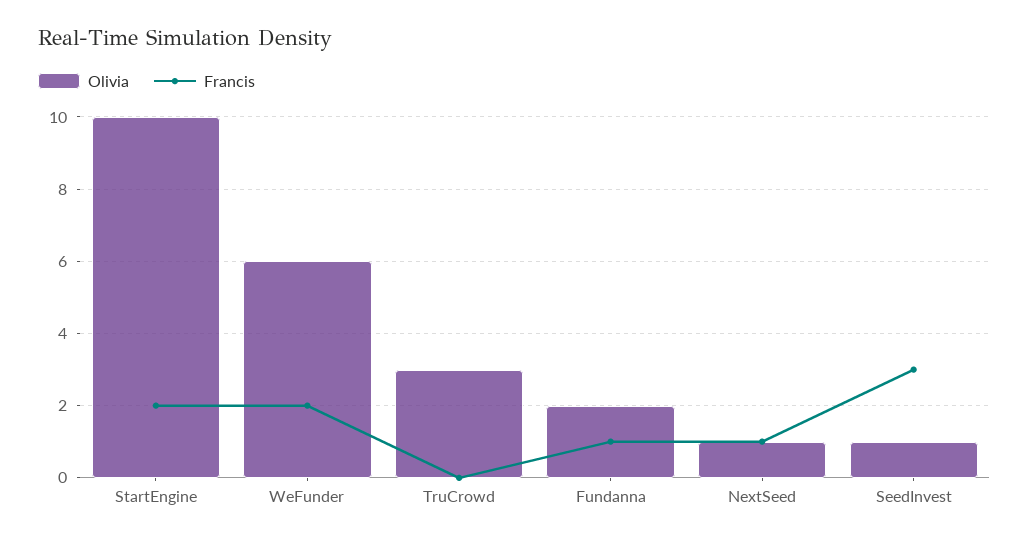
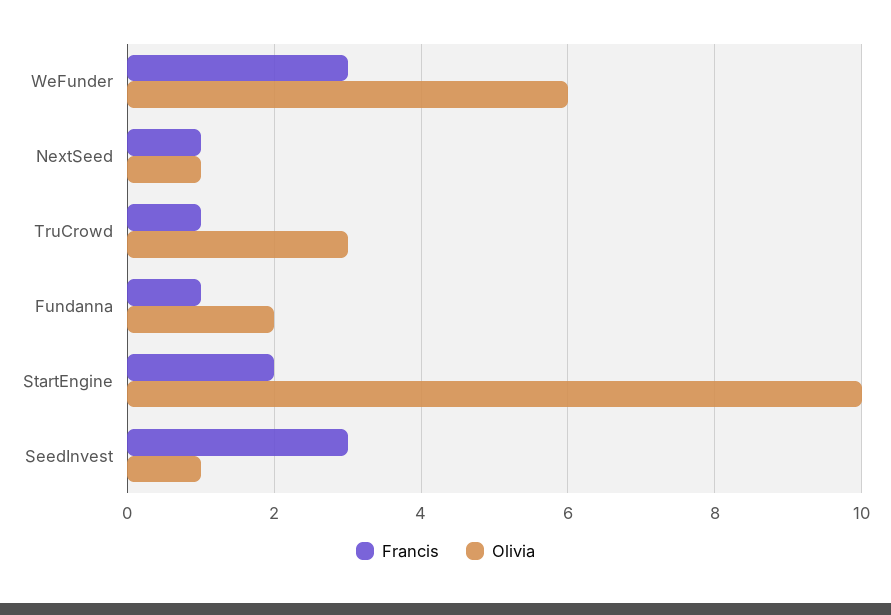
  {
    "Olivia": {
      "StartEngine": 10,
      "WeFunder": 6,
      "TruCrowd": 3,
      "Fundanna": 2,
      "NextSeed": 1,
      "SeedInvest": 1
    },
    "Francis": {
      "StartEngine": 2,
-     "WeFunder": 2,
+     "WeFunder": 3,
-     "TruCrowd": 0,
+     "TruCrowd": 1,
      "Fundanna": 1,
      "NextSeed": 1,
      "SeedInvest": 3
    }
  }

